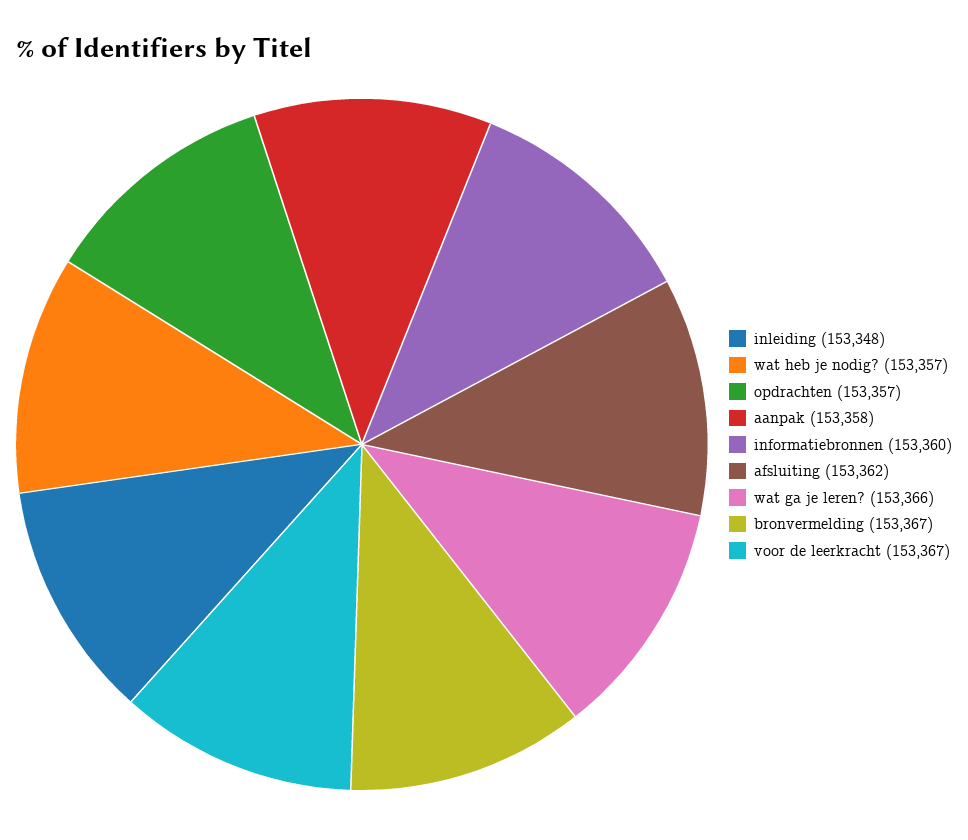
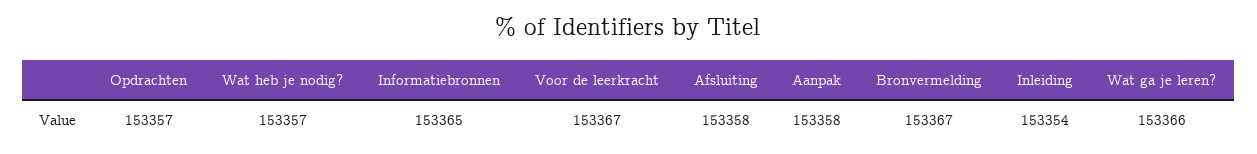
  {
-   "inleiding": 153348,
+   "inleiding": 153354,
    "wat heb je nodig?": 153357,
    "opdrachten": 153357,
    "aanpak": 153358,
-   "informatiebronnen": 153360,
+   "informatiebronnen": 153365,
-   "afsluiting": 153362,
+   "afsluiting": 153358,
    "wat ga je leren?": 153366,
    "bronvermelding": 153367,
    "voor de leerkracht": 153367
  }

